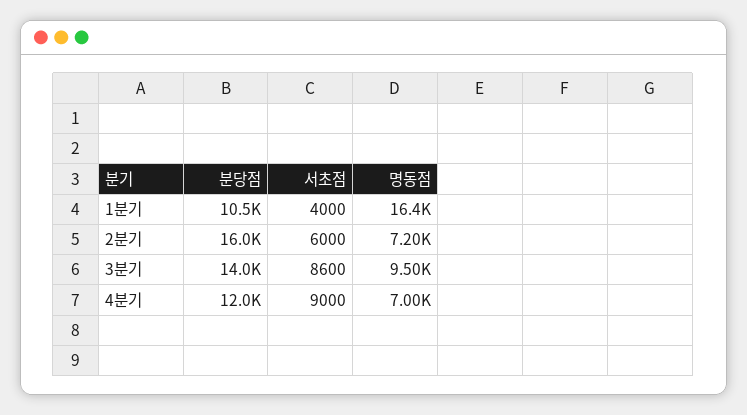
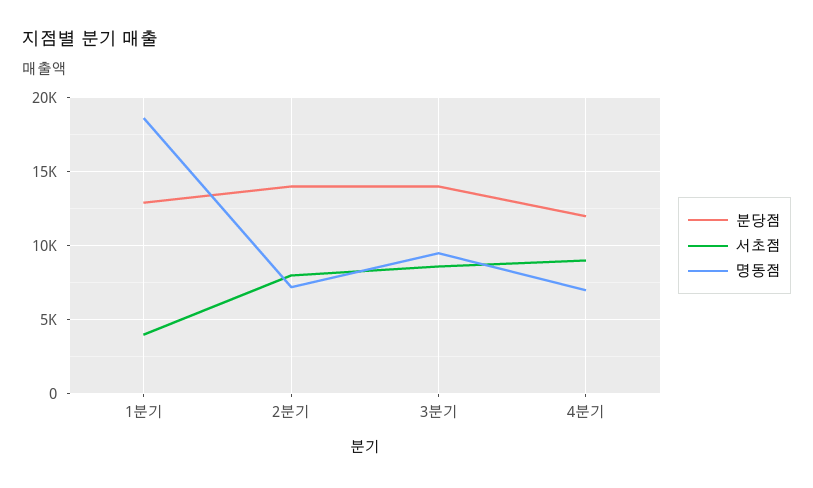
  {
    "분당점": {
-     "1분기": 10500,
+     "1분기": 13000,
-     "2분기": 16000,
+     "2분기": 14000,
      "3분기": 14000,
      "4분기": 12000
    },
    "서초점": {
      "1분기": 4000,
-     "2분기": 6000,
+     "2분기": 8000,
      "3분기": 8600,
      "4분기": 9000
    },
    "명동점": {
-     "1분기": 16400,
+     "1분기": 18500,
      "2분기": 7200,
      "3분기": 9500,
      "4분기": 7000
    }
  }

